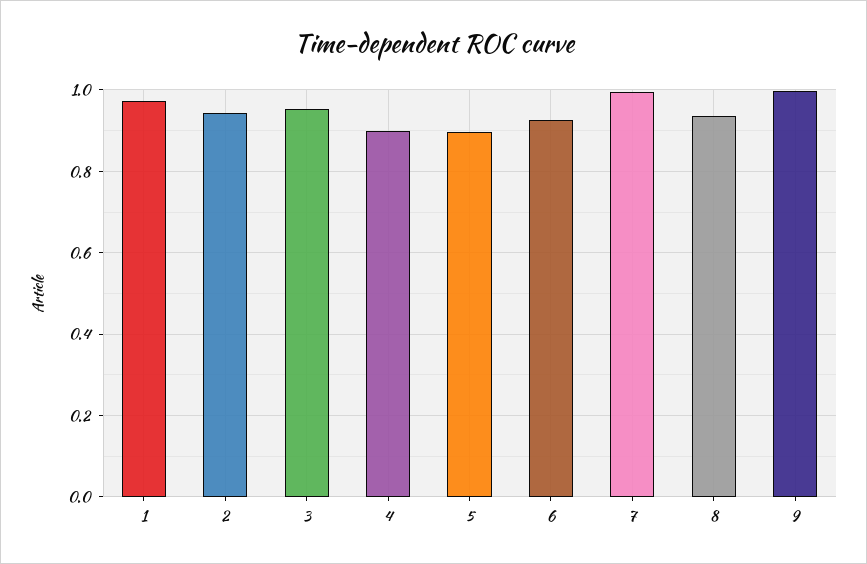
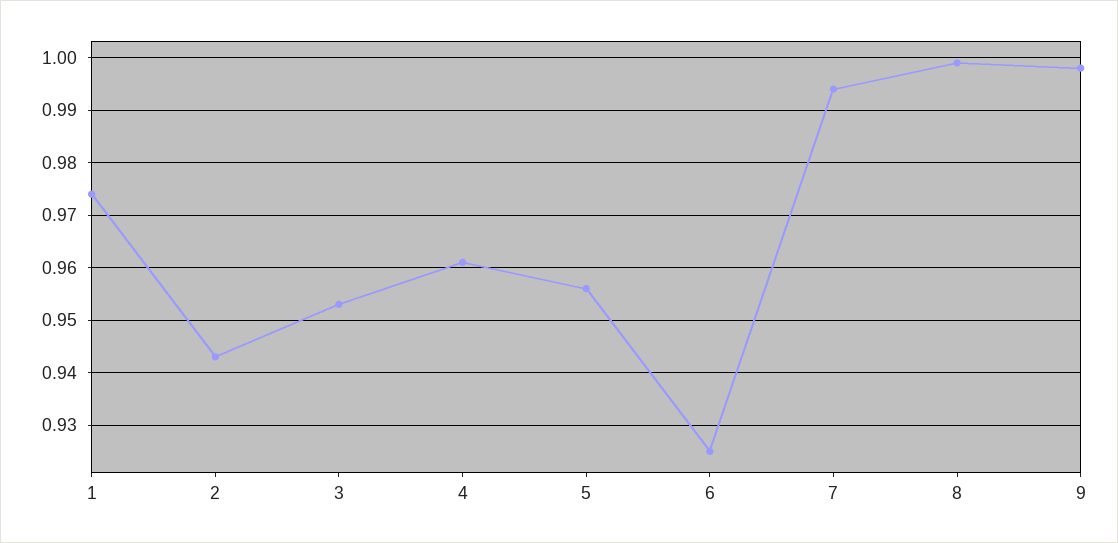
  {
    "1": 0.975,
    "2": 0.945,
    "3": 0.955,
-   "4": 0.9,
+   "4": 0.96,
-   "5": 0.9,
+   "5": 0.955,
    "6": 0.925,
    "7": 0.995,
-   "8": 0.94,
+   "8": 1,
    "9": 1
  }

